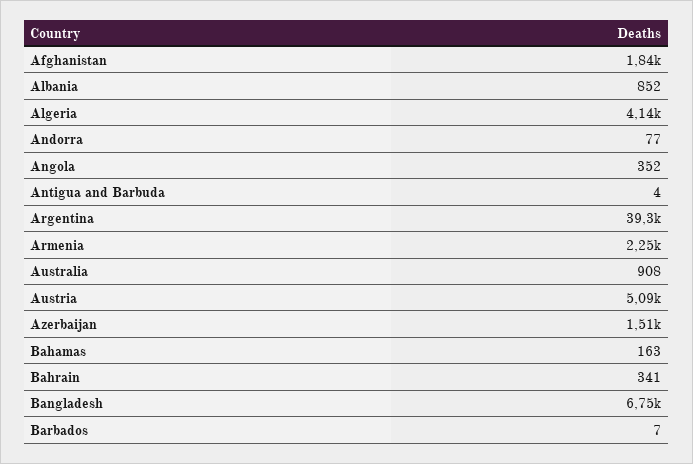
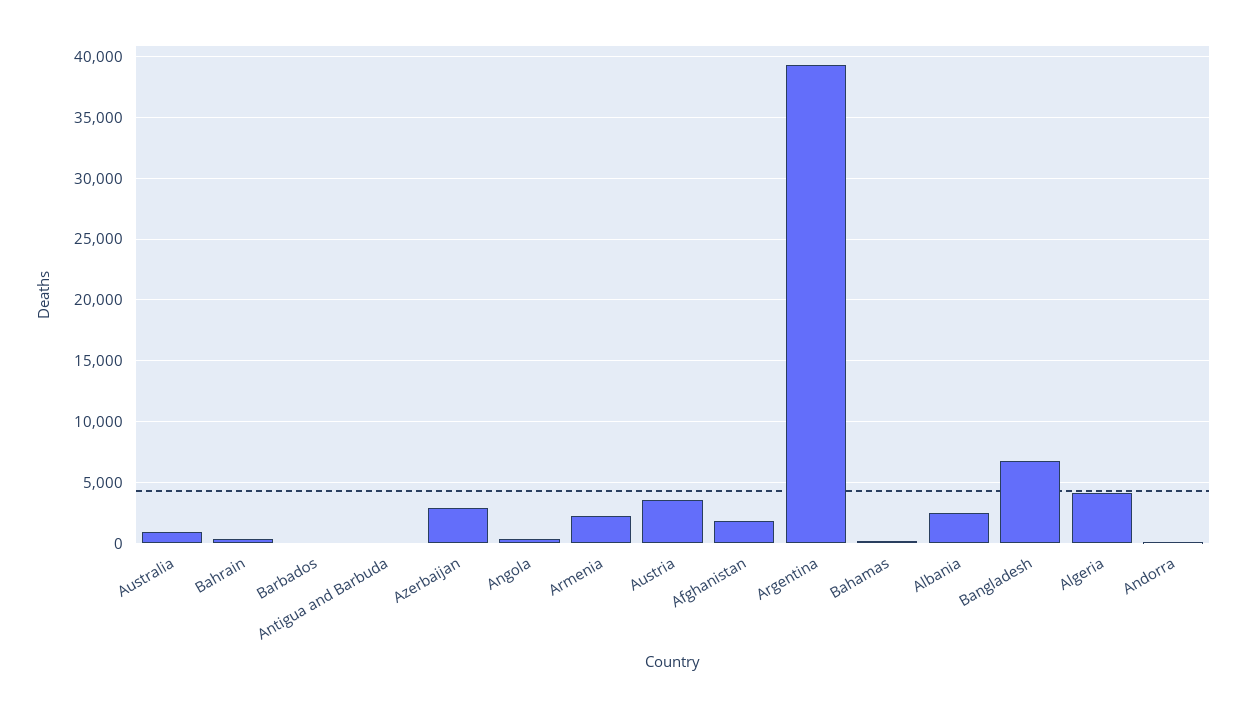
  {
    "Afghanistan": 1840,
-   "Albania": 852,
+   "Albania": 2500,
    "Algeria": 4140,
    "Andorra": 77,
    "Angola": 352,
    "Antigua and Barbuda": 4,
    "Argentina": 39300,
    "Armenia": 2250,
    "Australia": 908,
-   "Austria": 5090,
+   "Austria": 3500,
-   "Azerbaijan": 1510,
+   "Azerbaijan": 3000,
    "Bahamas": 163,
    "Bahrain": 341,
    "Bangladesh": 6750,
    "Barbados": 7
  }

